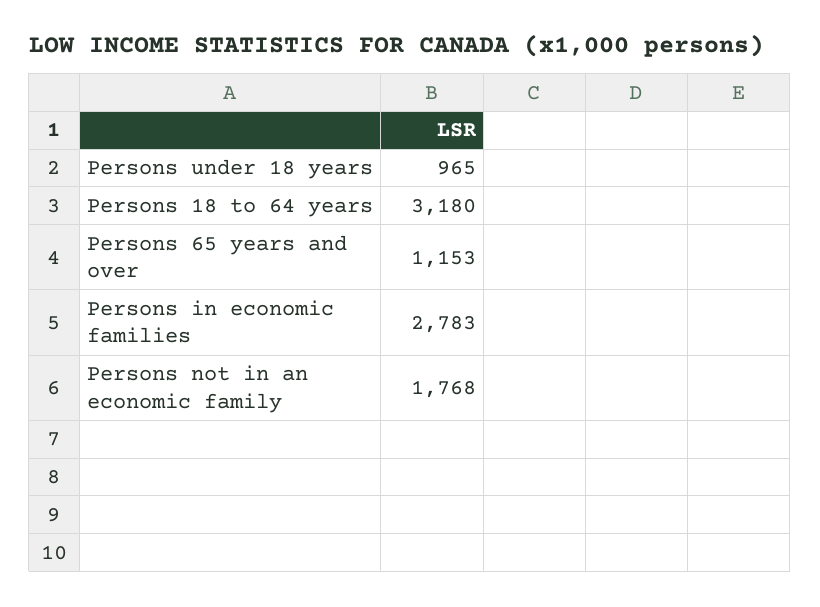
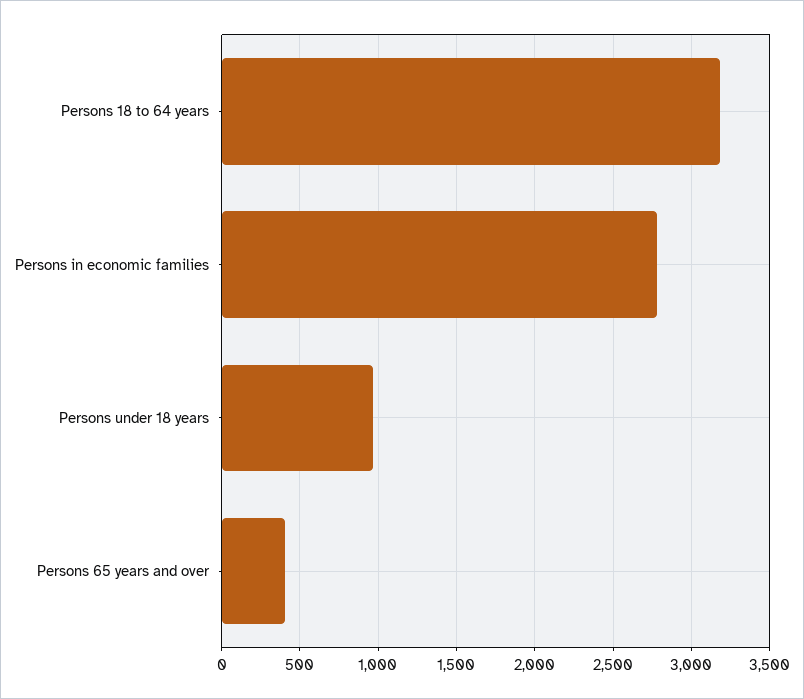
  {
    "Persons under 18 years": 965,
    "Persons 18 to 64 years": 3180,
-   "Persons 65 years and over": 1153,
+   "Persons 65 years and over": 400,
-   "Persons in economic families": 2783,
+   "Persons in economic families": 2783
-   "Persons not in an economic family": 1768
  }

